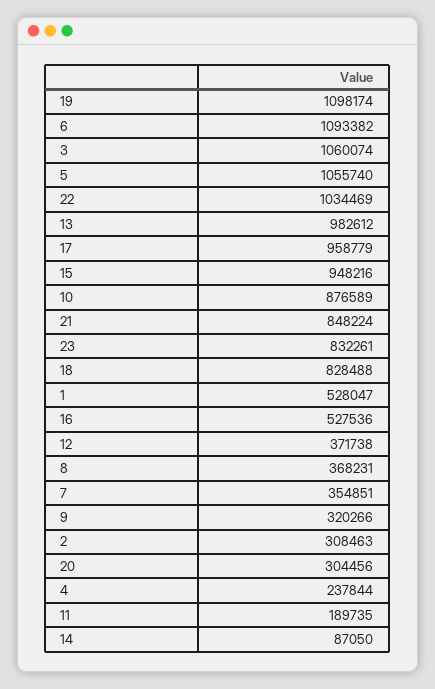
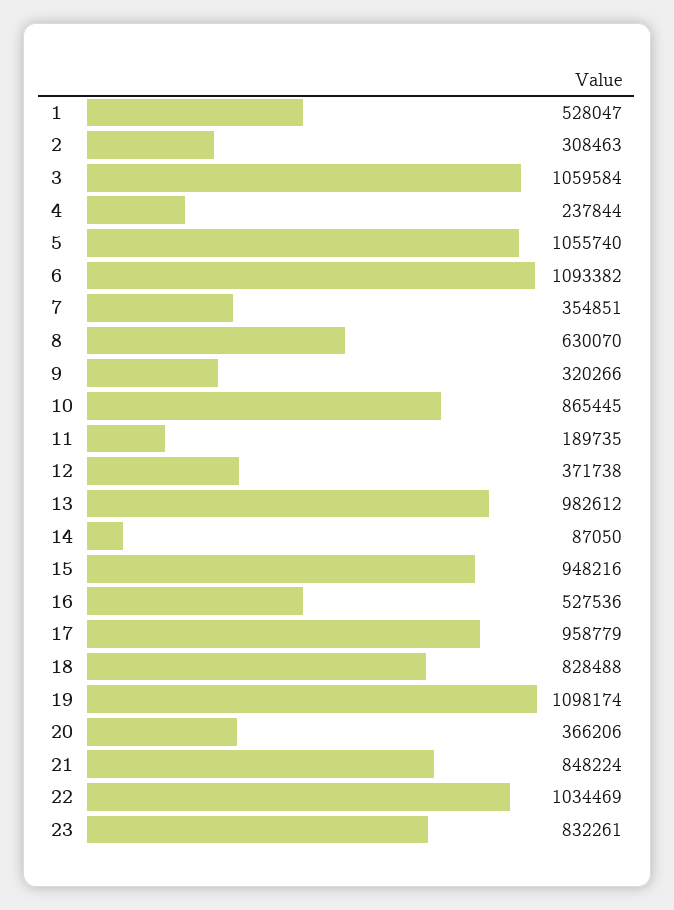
  {
    "19": 1098174,
    "6": 1093382,
-   "3": 1060074,
+   "3": 1059584,
    "5": 1055740,
    "22": 1034469,
    "13": 982612,
    "17": 958779,
    "15": 948216,
-   "10": 876589,
+   "10": 865445,
    "21": 848224,
    "23": 832261,
    "18": 828488,
    "1": 528047,
    "16": 527536,
    "12": 371738,
-   "8": 368231,
+   "8": 630070,
    "7": 354851,
    "9": 320266,
    "2": 308463,
-   "20": 304456,
+   "20": 366206,
    "4": 237844,
    "11": 189735,
    "14": 87050
  }

